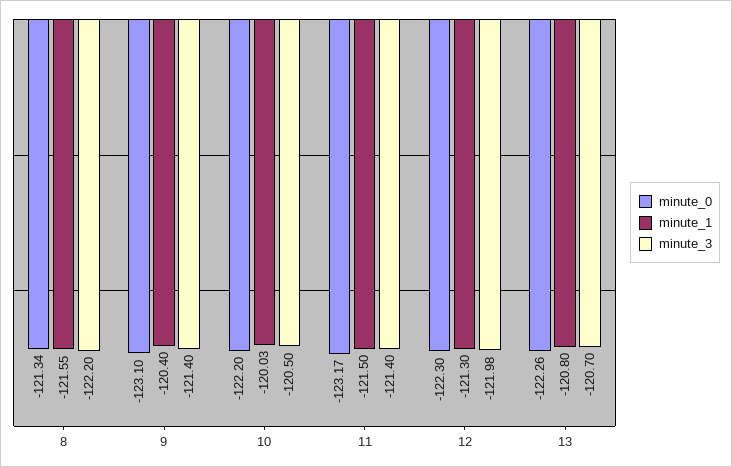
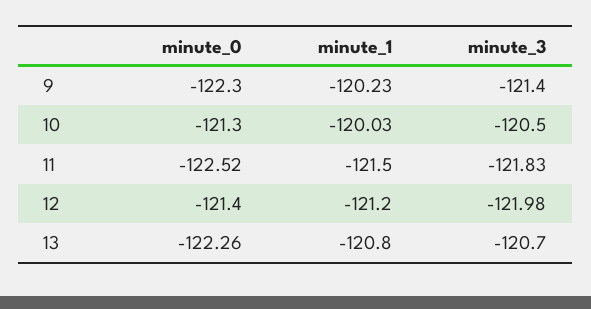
  {
    "minute_0": {
-     "8": -121.34,
-     "9": -123.1,
+     "9": -122.3,
-     "10": -122.2,
+     "10": -121.3,
-     "11": -123.17,
+     "11": -122.52,
-     "12": -122.3,
+     "12": -121.4,
      "13": -122.26
    },
    "minute_1": {
-     "8": -121.55,
-     "9": -120.4,
+     "9": -120.23,
      "10": -120.03,
      "11": -121.5,
-     "12": -121.3,
+     "12": -121.2,
      "13": -120.8
    },
    "minute_3": {
-     "8": -122.2,
      "9": -121.4,
      "10": -120.5,
-     "11": -121.4,
+     "11": -121.83,
      "12": -121.98,
      "13": -120.7
    }
  }

